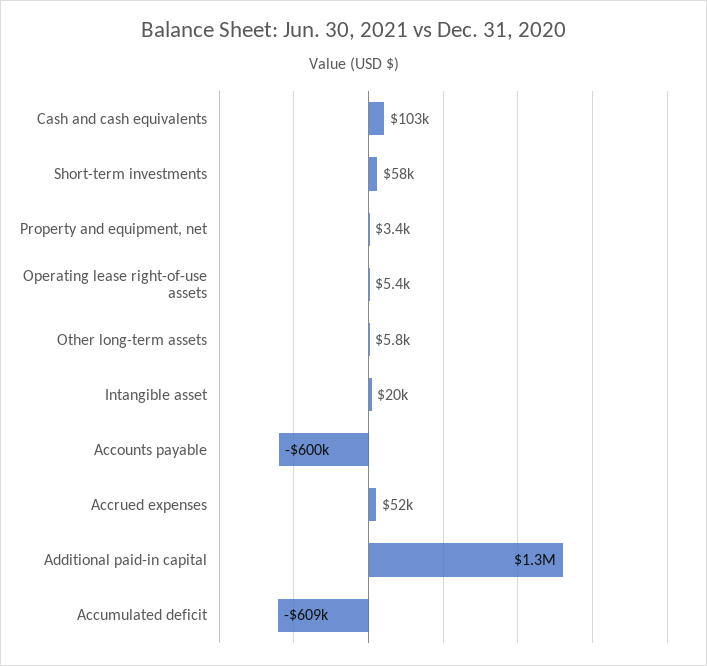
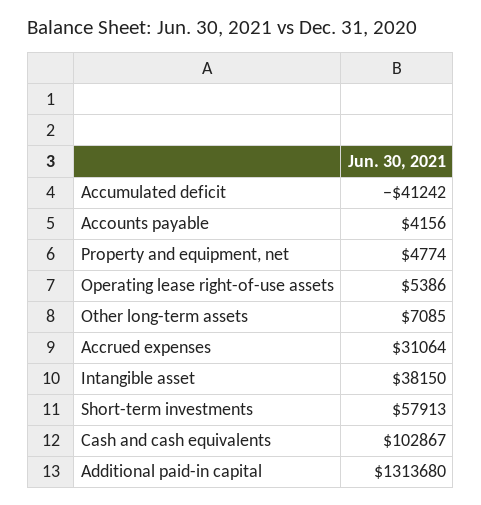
  {
    "Cash and cash equivalents": 102867,
    "Short-term investments": 57913,
-   "Property and equipment, net": 3400,
+   "Property and equipment, net": 4774,
    "Operating lease right-of-use assets": 5386,
-   "Other long-term assets": 5800,
+   "Other long-term assets": 7085,
-   "Intangible asset": 20000,
+   "Intangible asset": 38150,
-   "Accounts payable": -600000,
+   "Accounts payable": 4156,
-   "Accrued expenses": 52000,
+   "Accrued expenses": 31064,
    "Additional paid-in capital": 1313680,
-   "Accumulated deficit": -609000
+   "Accumulated deficit": -41242
  }

